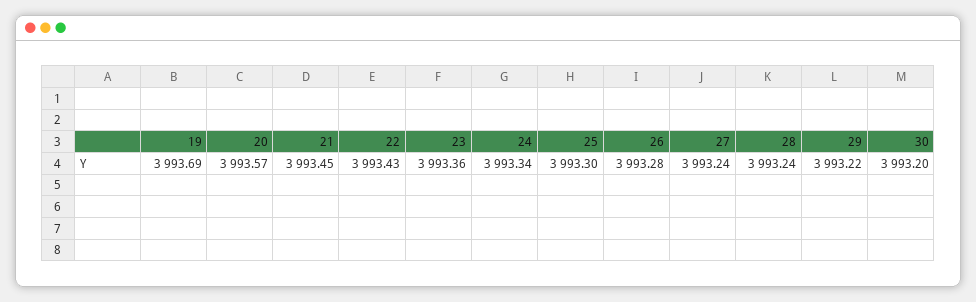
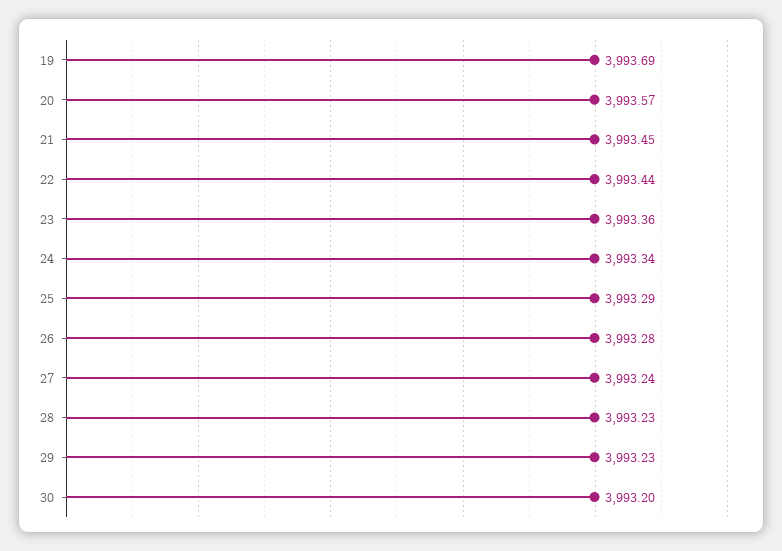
  {
    "19": 3993.69,
    "20": 3993.57,
    "21": 3993.45,
-   "22": 3993.43,
+   "22": 3993.44,
    "23": 3993.36,
    "24": 3993.34,
-   "25": 3993.3,
+   "25": 3993.29,
    "26": 3993.28,
    "27": 3993.24,
-   "28": 3993.24,
+   "28": 3993.23,
-   "29": 3993.22,
+   "29": 3993.23,
    "30": 3993.2
  }

